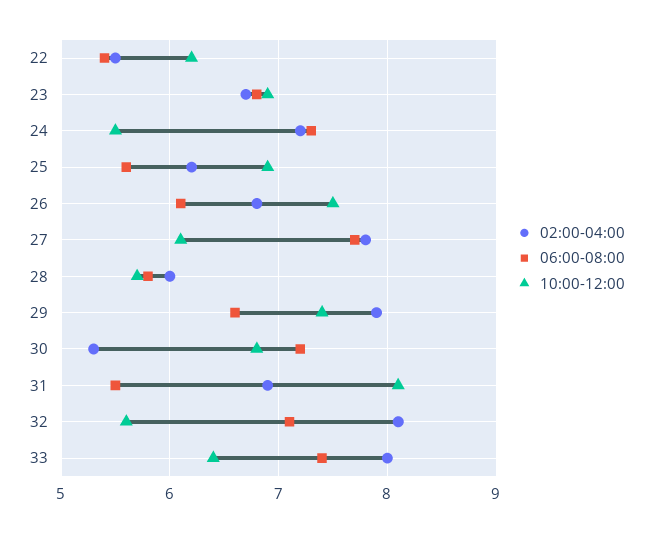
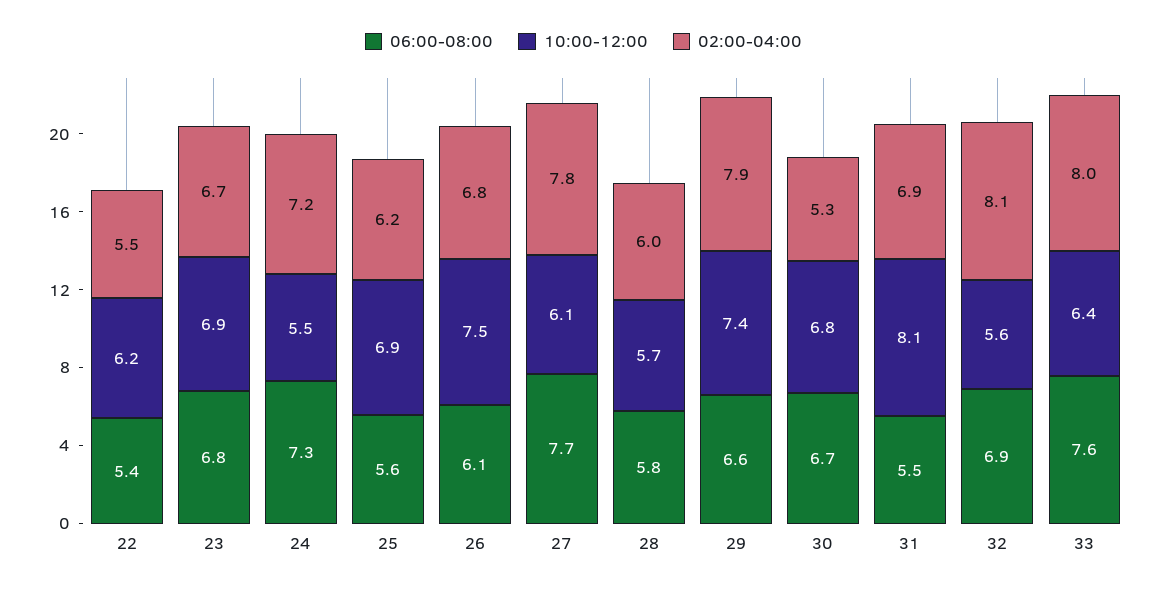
  {
    "02:00-04:00": {
      "22": 5.5,
      "23": 6.7,
      "24": 7.2,
      "25": 6.2,
      "26": 6.8,
      "27": 7.8,
      "28": 6,
      "29": 7.9,
      "30": 5.3,
      "31": 6.9,
      "32": 8.1,
      "33": 8
    },
    "06:00-08:00": {
      "22": 5.4,
      "23": 6.8,
      "24": 7.3,
      "25": 5.6,
      "26": 6.1,
      "27": 7.7,
      "28": 5.8,
      "29": 6.6,
-     "30": 7.2,
+     "30": 6.7,
      "31": 5.5,
-     "32": 7.1,
+     "32": 6.9,
-     "33": 7.4
+     "33": 7.6
    },
    "10:00-12:00": {
      "22": 6.2,
      "23": 6.9,
      "24": 5.5,
      "25": 6.9,
      "26": 7.5,
      "27": 6.1,
      "28": 5.7,
      "29": 7.4,
      "30": 6.8,
      "31": 8.1,
      "32": 5.6,
      "33": 6.4
    }
  }

